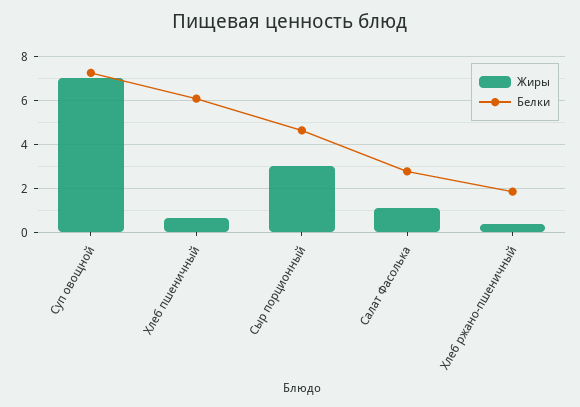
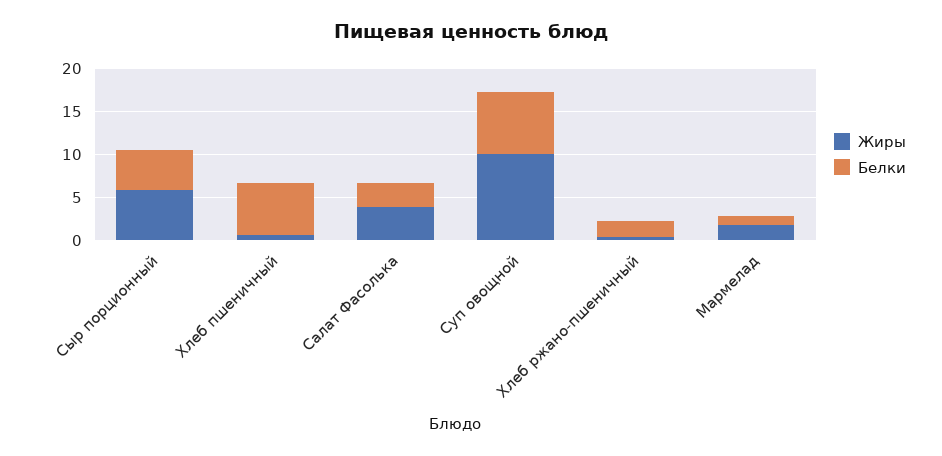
  {
    "Жиры": {
-     "Суп овощной": 7,
+     "Суп овощной": 10,
      "Хлеб пшеничный": 0.5,
-     "Сыр порционный": 3,
+     "Сыр порционный": 6,
-     "Салат Фасолька": 1,
+     "Салат Фасолька": 4,
-     "Хлеб ржано-пшеничный": 0.5
+     "Хлеб ржано-пшеничный": 0.5,
+     "Мармелад": 2
    },
    "Белки": {
      "Суп овощной": 7.5,
      "Хлеб пшеничный": 6,
      "Сыр порционный": 4.5,
      "Салат Фасолька": 3,
-     "Хлеб ржано-пшеничный": 2
+     "Хлеб ржано-пшеничный": 2,
+     "Мармелад": 1
    }
  }

